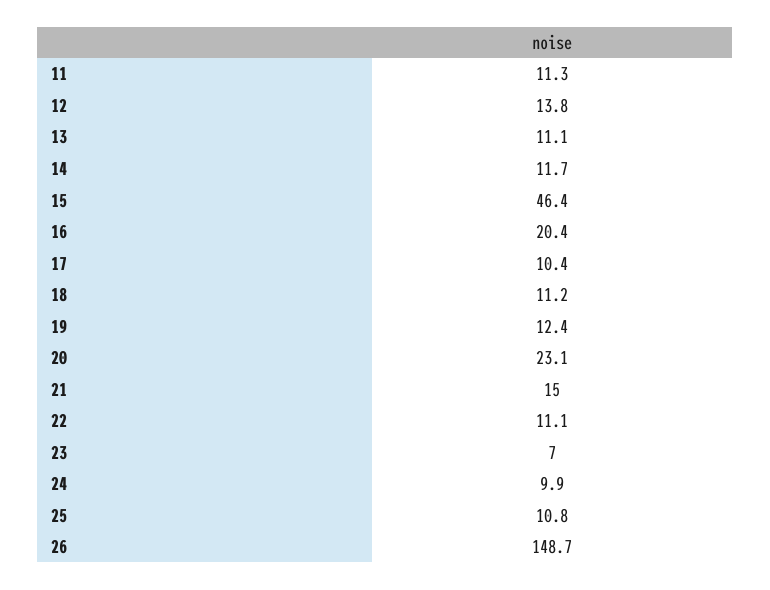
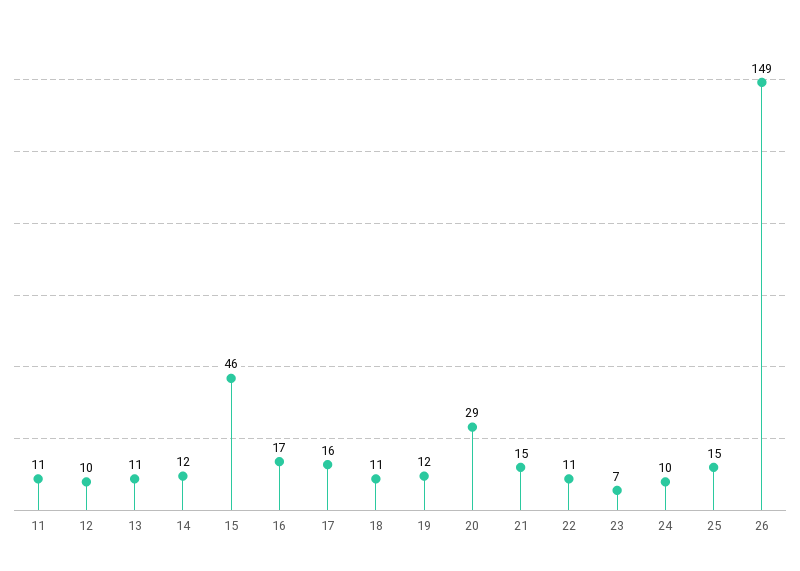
  {
    "11": 11.3,
-   "12": 13.8,
+   "12": 10,
    "13": 11.1,
    "14": 11.7,
    "15": 46.4,
-   "16": 20.4,
+   "16": 17,
-   "17": 10.4,
+   "17": 16,
    "18": 11.2,
    "19": 12.4,
-   "20": 23.1,
+   "20": 29,
    "21": 15,
    "22": 11.1,
    "23": 7,
    "24": 9.9,
-   "25": 10.8,
+   "25": 15,
    "26": 148.7
  }

